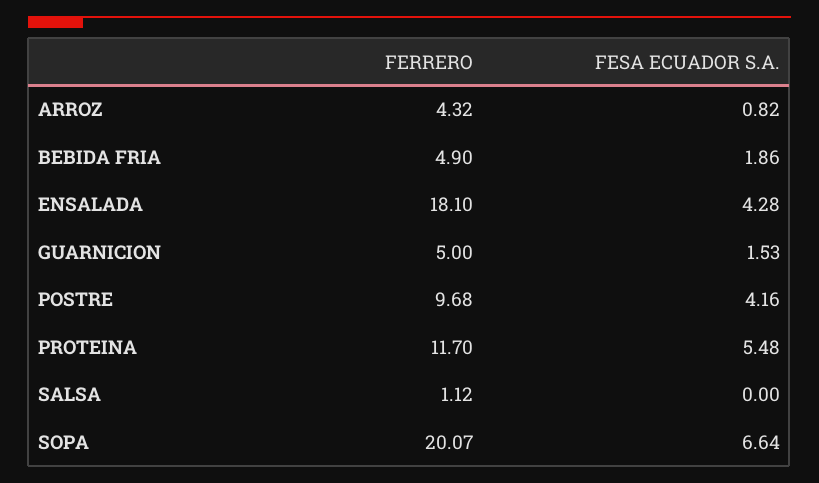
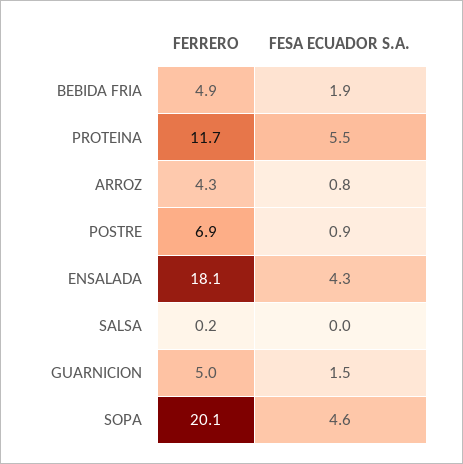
  {
    "FERRERO": {
      "ARROZ": 4.32,
      "BEBIDA FRIA": 4.9,
      "ENSALADA": 18.1,
      "GUARNICION": 5,
-     "POSTRE": 9.68,
+     "POSTRE": 6.9,
      "PROTEINA": 11.7,
-     "SALSA": 1.12,
+     "SALSA": 0.2,
      "SOPA": 20.07
    },
    "FESA ECUADOR S.A.": {
      "ARROZ": 0.82,
      "BEBIDA FRIA": 1.86,
      "ENSALADA": 4.28,
      "GUARNICION": 1.53,
-     "POSTRE": 4.16,
+     "POSTRE": 0.9,
      "PROTEINA": 5.48,
      "SALSA": 0,
-     "SOPA": 6.64
+     "SOPA": 4.6
    }
  }

